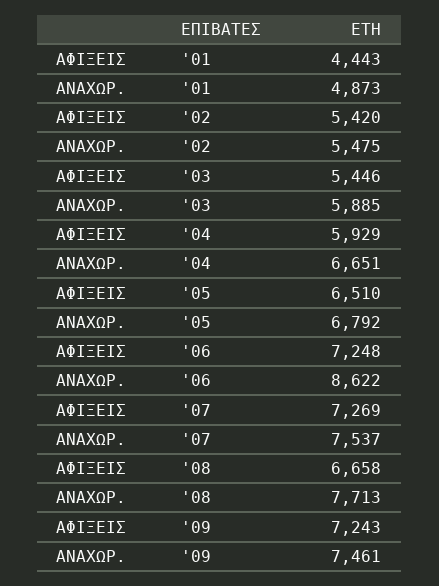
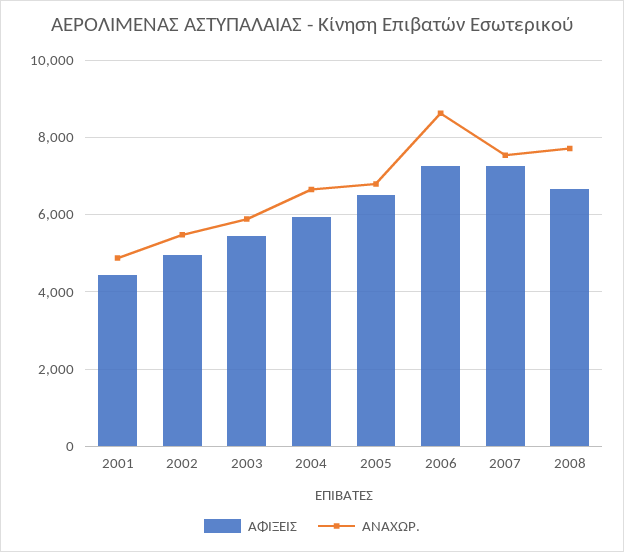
  {
    "ΑΦΙΞΕΙΣ": {
      "'01": 4443,
-     "'02": 5420,
+     "'02": 5000,
      "'03": 5446,
      "'04": 5929,
      "'05": 6510,
      "'06": 7248,
      "'07": 7269,
-     "'08": 6658,
+     "'08": 6658
-     "'09": 7243
    },
    "ΑΝΑΧΩΡ.": {
      "'01": 4873,
      "'02": 5475,
      "'03": 5885,
      "'04": 6651,
      "'05": 6792,
      "'06": 8622,
      "'07": 7537,
-     "'08": 7713,
+     "'08": 7713
-     "'09": 7461
    }
  }

